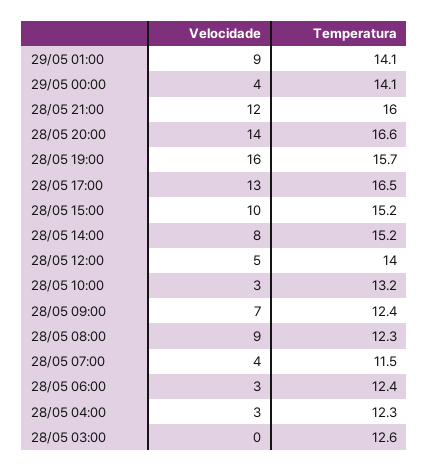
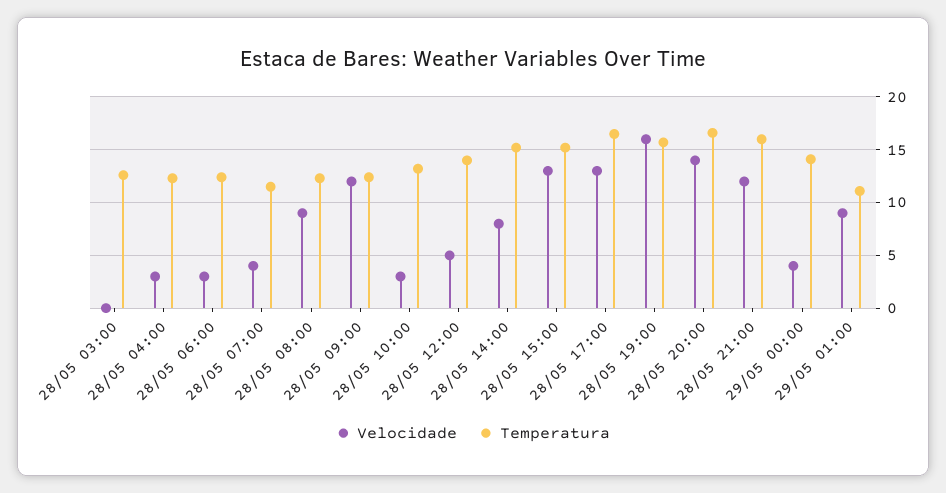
  {
    "Velocidade": {
      "29/05 01:00": 9,
      "29/05 00:00": 4,
      "28/05 21:00": 12,
      "28/05 20:00": 14,
      "28/05 19:00": 16,
      "28/05 17:00": 13,
-     "28/05 15:00": 10,
+     "28/05 15:00": 13,
      "28/05 14:00": 8,
      "28/05 12:00": 5,
      "28/05 10:00": 3,
-     "28/05 09:00": 7,
+     "28/05 09:00": 12,
      "28/05 08:00": 9,
      "28/05 07:00": 4,
      "28/05 06:00": 3,
      "28/05 04:00": 3,
      "28/05 03:00": 0
    },
    "Temperatura": {
-     "29/05 01:00": 14.1,
+     "29/05 01:00": 11,
      "29/05 00:00": 14.1,
      "28/05 21:00": 16,
      "28/05 20:00": 16.6,
      "28/05 19:00": 15.7,
      "28/05 17:00": 16.5,
      "28/05 15:00": 15.2,
      "28/05 14:00": 15.2,
      "28/05 12:00": 14,
      "28/05 10:00": 13.2,
      "28/05 09:00": 12.4,
      "28/05 08:00": 12.3,
      "28/05 07:00": 11.5,
      "28/05 06:00": 12.4,
      "28/05 04:00": 12.3,
      "28/05 03:00": 12.6
    }
  }

